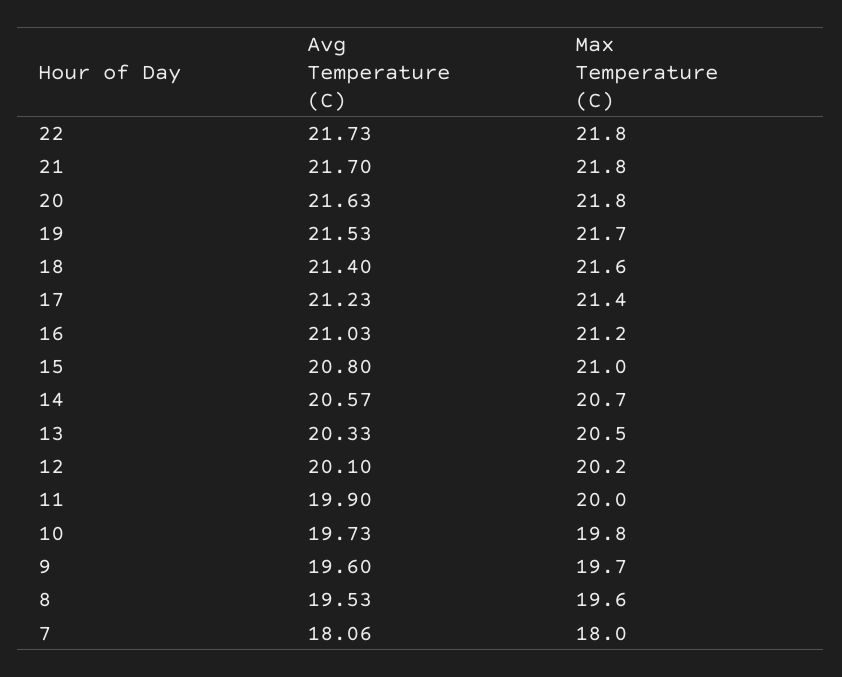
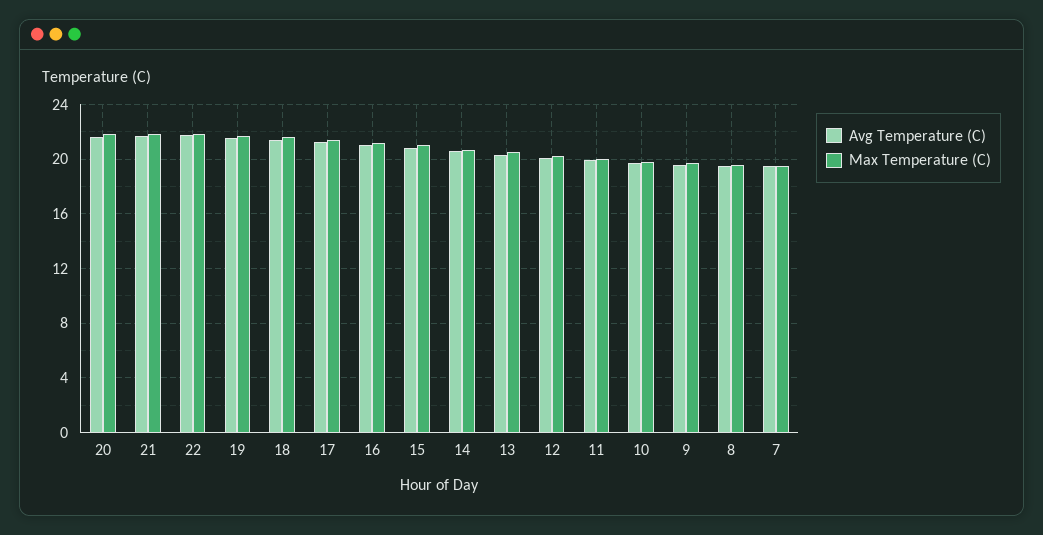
  {
    "Avg Temperature (C)": {
      "22": 21.73,
      "21": 21.7,
      "20": 21.63,
      "19": 21.53,
      "18": 21.4,
      "17": 21.23,
      "16": 21.03,
      "15": 20.8,
      "14": 20.57,
      "13": 20.33,
      "12": 20.1,
      "11": 19.9,
      "10": 19.73,
      "9": 19.6,
      "8": 19.53,
-     "7": 18.06
+     "7": 19.5
    },
    "Max Temperature (C)": {
      "22": 21.8,
      "21": 21.8,
      "20": 21.8,
      "19": 21.7,
      "18": 21.6,
      "17": 21.4,
      "16": 21.2,
      "15": 21,
      "14": 20.7,
      "13": 20.5,
      "12": 20.2,
      "11": 20,
      "10": 19.8,
      "9": 19.7,
      "8": 19.6,
-     "7": 18
+     "7": 19.5
    }
  }

